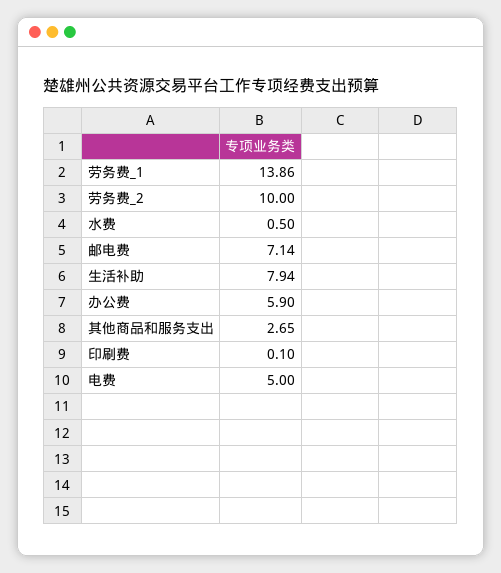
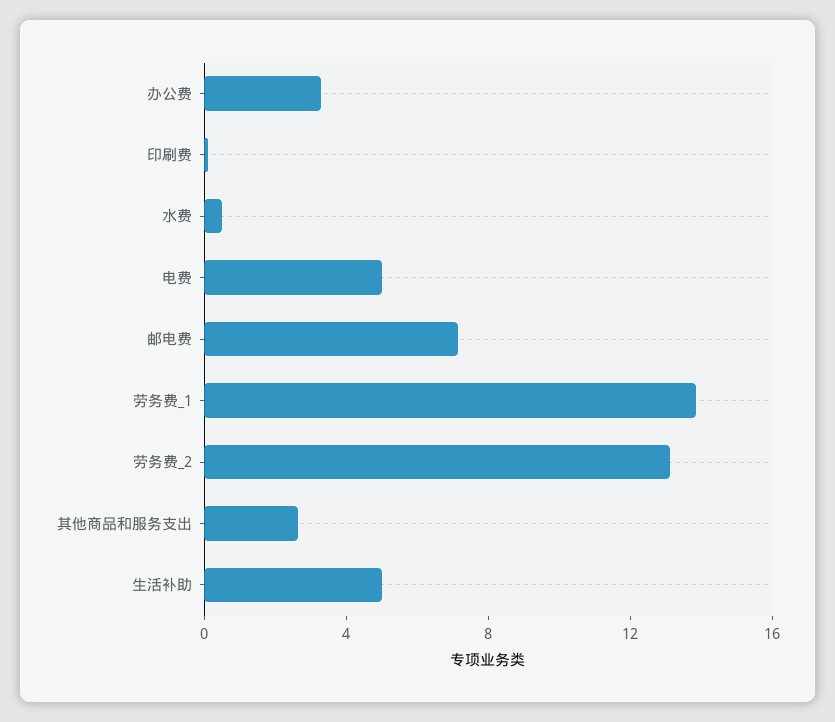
  {
    "劳务费_1": 13.86,
-   "劳务费_2": 10,
+   "劳务费_2": 13,
    "水费": 0.5,
    "邮电费": 7.14,
-   "生活补助": 7.94,
+   "生活补助": 5,
-   "办公费": 5.9,
+   "办公费": 3,
    "其他商品和服务支出": 2.65,
    "印刷费": 0.1,
    "电费": 5
  }

